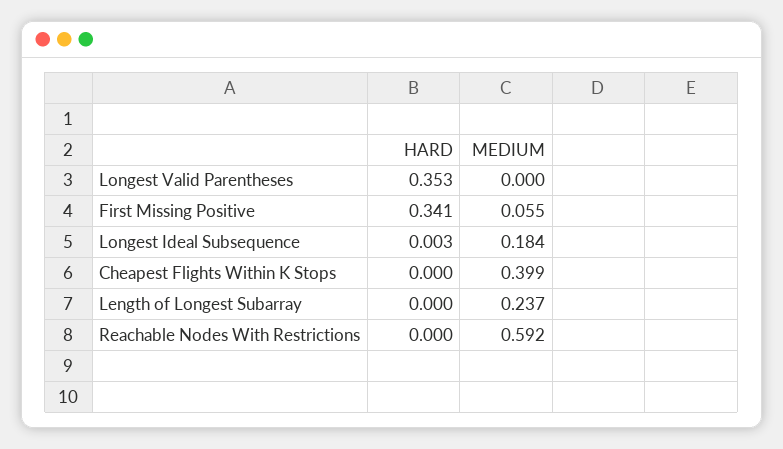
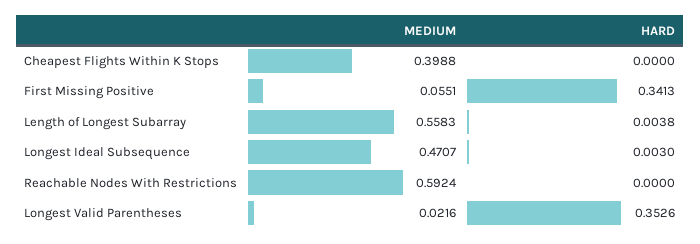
  {
    "HARD": {
      "Longest Valid Parentheses": 0.3526,
      "First Missing Positive": 0.3413,
      "Longest Ideal Subsequence": 0.003,
      "Cheapest Flights Within K Stops": 0,
-     "Length of Longest Subarray": 0,
+     "Length of Longest Subarray": 0.0038,
      "Reachable Nodes With Restrictions": 0
    },
    "MEDIUM": {
-     "Longest Valid Parentheses": 0,
+     "Longest Valid Parentheses": 0.0216,
      "First Missing Positive": 0.0551,
-     "Longest Ideal Subsequence": 0.184,
+     "Longest Ideal Subsequence": 0.4707,
      "Cheapest Flights Within K Stops": 0.3988,
-     "Length of Longest Subarray": 0.237,
+     "Length of Longest Subarray": 0.5583,
      "Reachable Nodes With Restrictions": 0.5924
    }
  }

